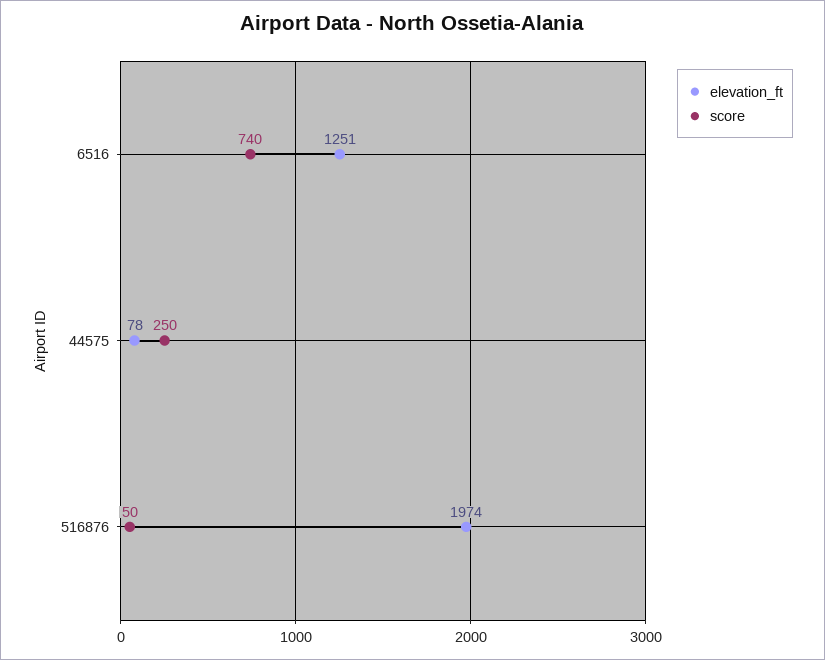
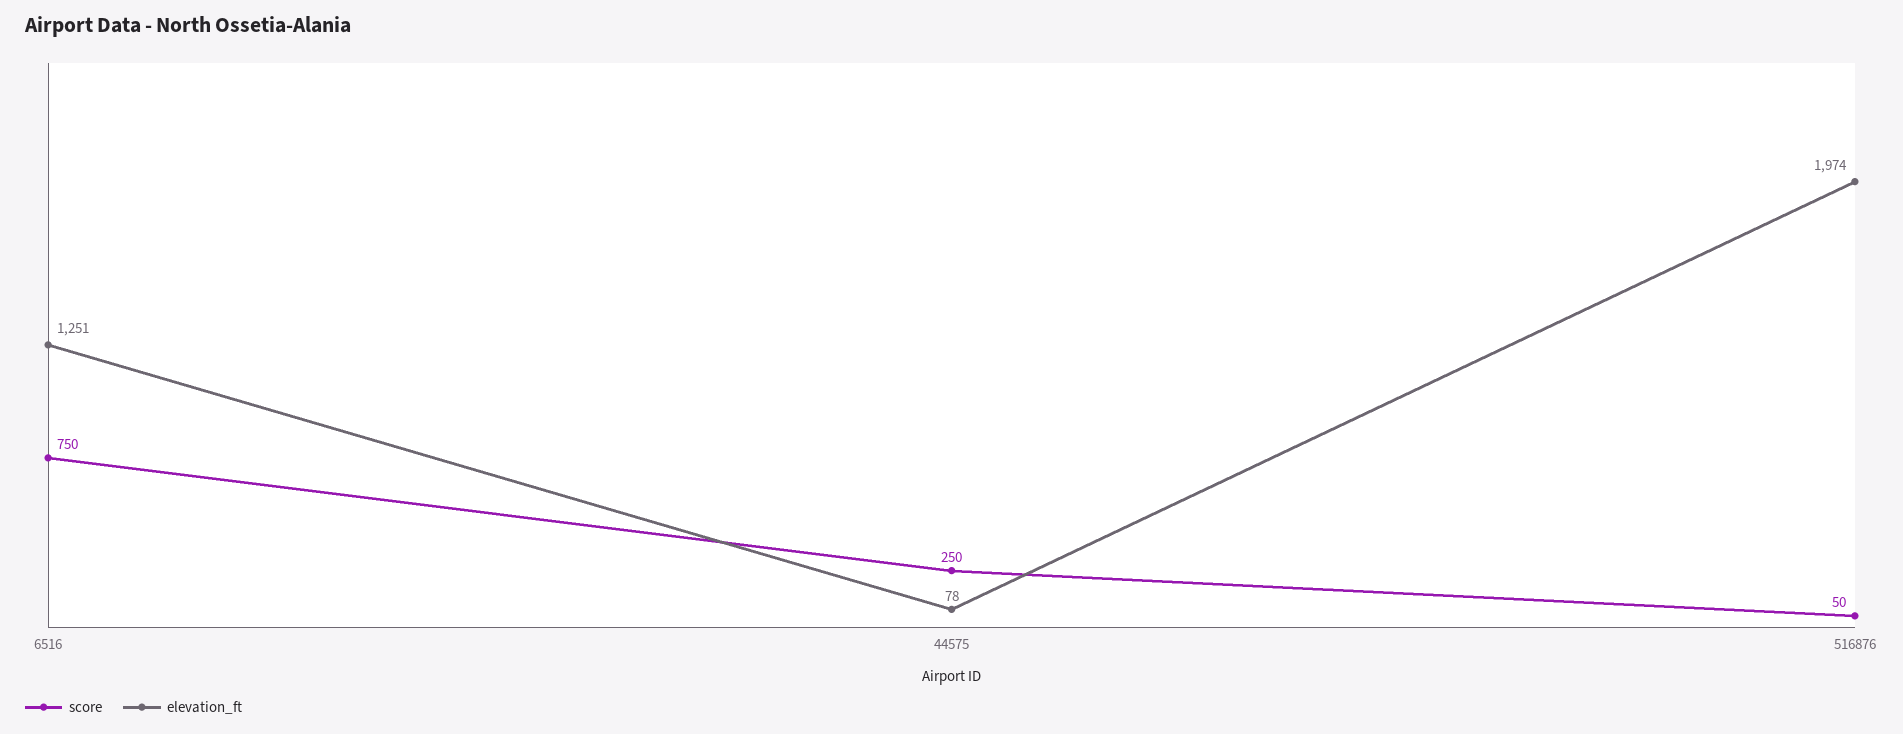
  {
    "elevation_ft": {
      "6516": 1251,
      "44575": 78,
      "516876": 1974
    },
    "score": {
-     "6516": 740,
+     "6516": 750,
      "44575": 250,
      "516876": 50
    }
  }

